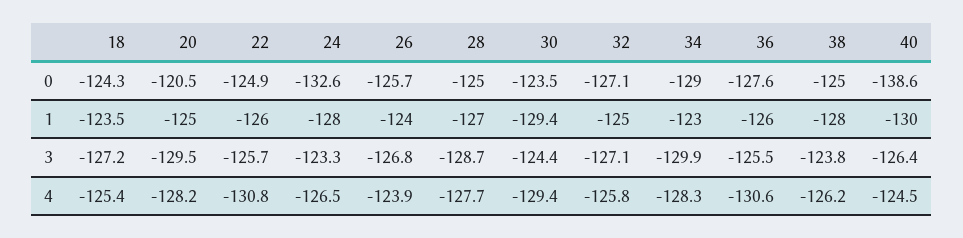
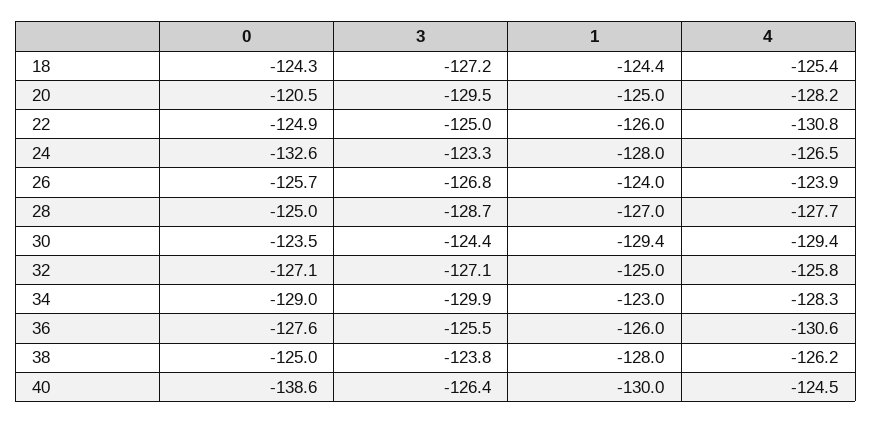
  {
    "18": {
      "0": -124.3,
-     "1": -123.5,
+     "1": -124.4,
      "3": -127.2,
      "4": -125.4
    },
    "20": {
      "0": -120.5,
      "1": -125,
      "3": -129.5,
      "4": -128.2
    },
    "22": {
      "0": -124.9,
      "1": -126,
-     "3": -125.7,
+     "3": -125,
      "4": -130.8
    },
    "24": {
      "0": -132.6,
      "1": -128,
      "3": -123.3,
      "4": -126.5
    },
    "26": {
      "0": -125.7,
      "1": -124,
      "3": -126.8,
      "4": -123.9
    },
    "28": {
      "0": -125,
      "1": -127,
      "3": -128.7,
      "4": -127.7
    },
    "30": {
      "0": -123.5,
      "1": -129.4,
      "3": -124.4,
      "4": -129.4
    },
    "32": {
      "0": -127.1,
      "1": -125,
      "3": -127.1,
      "4": -125.8
    },
    "34": {
      "0": -129,
      "1": -123,
      "3": -129.9,
      "4": -128.3
    },
    "36": {
      "0": -127.6,
      "1": -126,
      "3": -125.5,
      "4": -130.6
    },
    "38": {
      "0": -125,
      "1": -128,
      "3": -123.8,
      "4": -126.2
    },
    "40": {
      "0": -138.6,
      "1": -130,
      "3": -126.4,
      "4": -124.5
    }
  }

